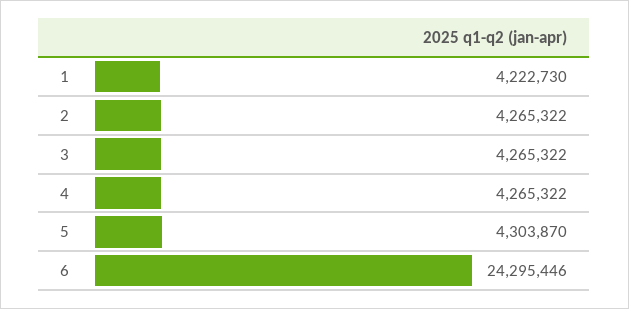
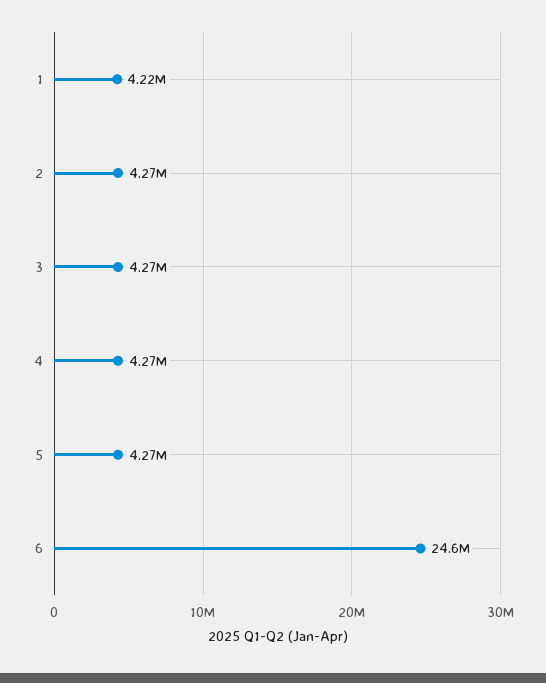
  {
    "1": 4222730,
    "2": 4265322,
    "3": 4265322,
    "4": 4265322,
-   "5": 4303870,
+   "5": 4270000,
-   "6": 24295446
+   "6": 24600000
  }

